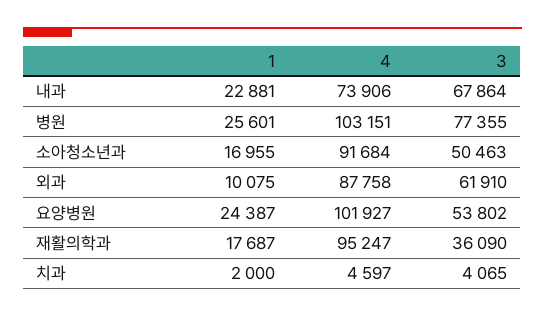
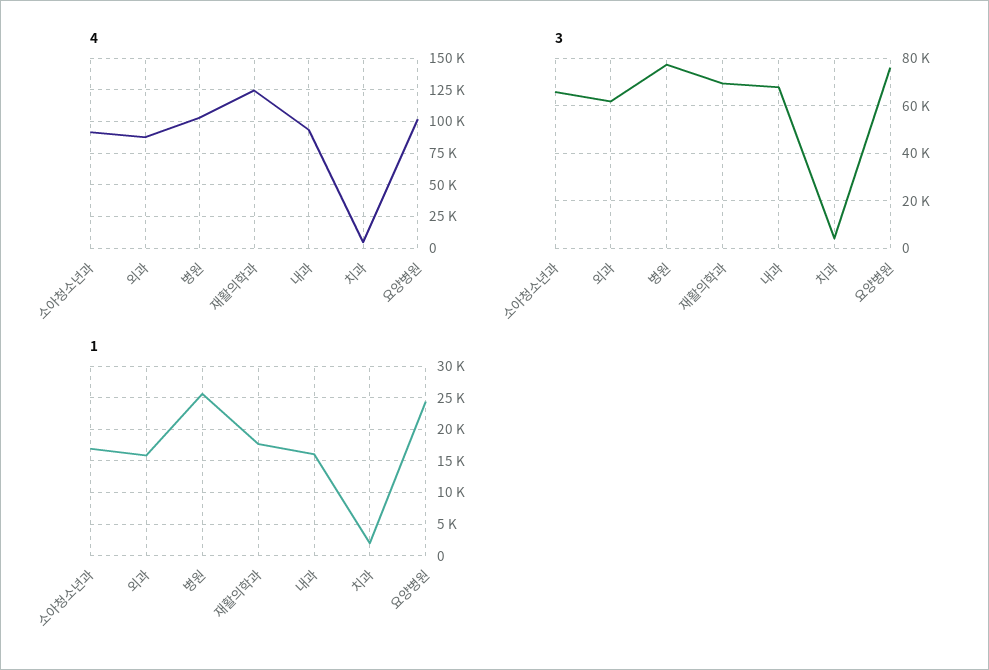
  {
    "1": {
-     "내과": 22881,
+     "내과": 16000,
      "병원": 25601,
      "소아청소년과": 16955,
-     "외과": 10075,
+     "외과": 16000,
      "요양병원": 24387,
      "재활의학과": 17687,
      "치과": 2000
    },
    "4": {
-     "내과": 73906,
+     "내과": 95000,
      "병원": 103151,
      "소아청소년과": 91684,
      "외과": 87758,
      "요양병원": 101927,
-     "재활의학과": 95247,
+     "재활의학과": 125000,
      "치과": 4597
    },
    "3": {
      "내과": 67864,
      "병원": 77355,
-     "소아청소년과": 50463,
+     "소아청소년과": 65000,
      "외과": 61910,
-     "요양병원": 53802,
+     "요양병원": 75000,
-     "재활의학과": 36090,
+     "재활의학과": 70000,
      "치과": 4065
    }
  }

